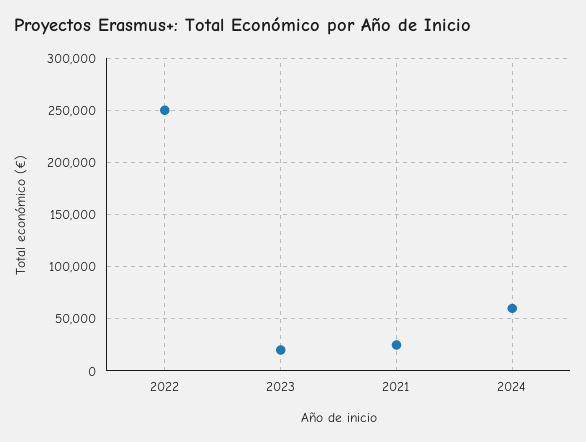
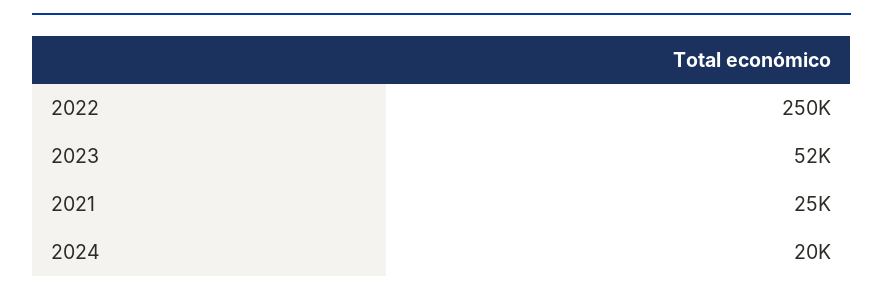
  {
    "2022": 250000,
-   "2023": 20000,
+   "2023": 52000,
    "2021": 25000,
-   "2024": 60000
+   "2024": 20000
  }

